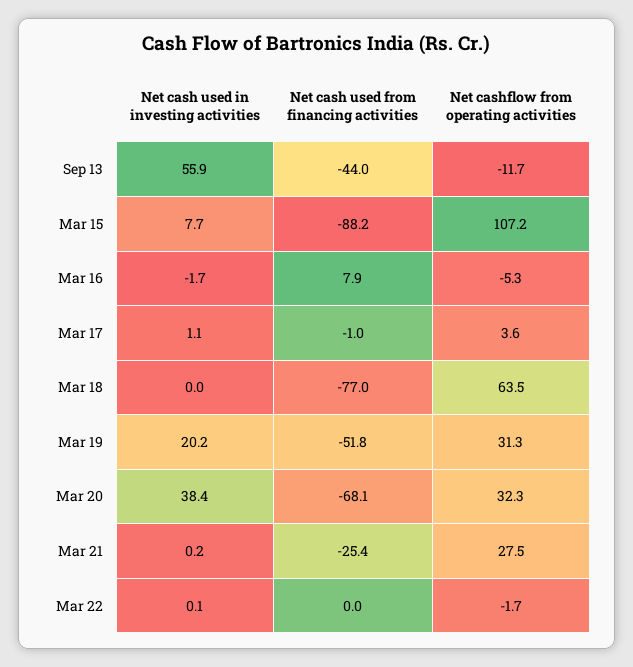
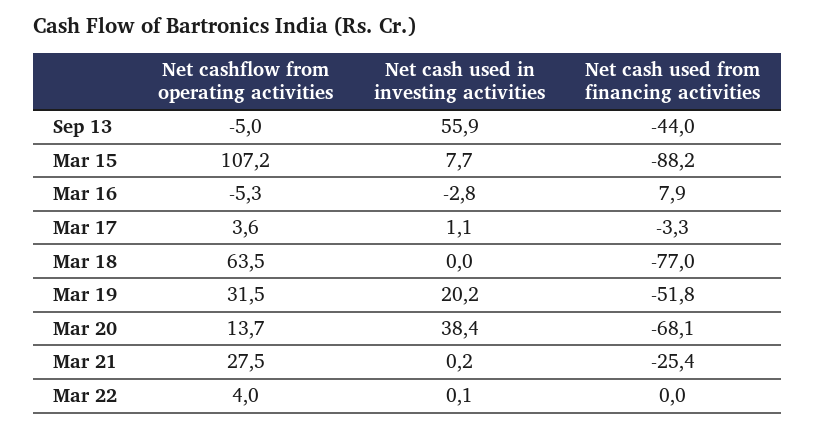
  {
    "Net cash used in investing activities": {
      "Sep 13": 55.9,
      "Mar 15": 7.7,
-     "Mar 16": -1.7,
+     "Mar 16": -2.8,
      "Mar 17": 1.1,
      "Mar 18": 0,
      "Mar 19": 20.2,
      "Mar 20": 38.4,
      "Mar 21": 0.2,
      "Mar 22": 0.1
    },
    "Net cash used from financing activities": {
      "Sep 13": -44,
      "Mar 15": -88.2,
      "Mar 16": 7.9,
-     "Mar 17": -1,
+     "Mar 17": -3.3,
      "Mar 18": -77,
      "Mar 19": -51.8,
      "Mar 20": -68.1,
      "Mar 21": -25.4,
      "Mar 22": 0
    },
    "Net cashflow from operating activities": {
-     "Sep 13": -11.7,
+     "Sep 13": -5,
      "Mar 15": 107.2,
      "Mar 16": -5.3,
      "Mar 17": 3.6,
      "Mar 18": 63.5,
-     "Mar 19": 31.3,
+     "Mar 19": 31.5,
-     "Mar 20": 32.3,
+     "Mar 20": 13.7,
      "Mar 21": 27.5,
-     "Mar 22": -1.7
+     "Mar 22": 4
    }
  }

